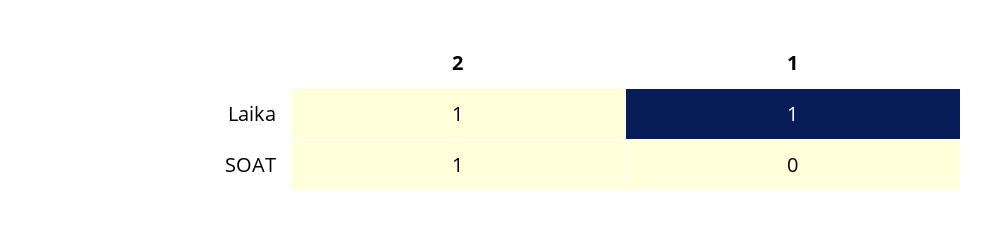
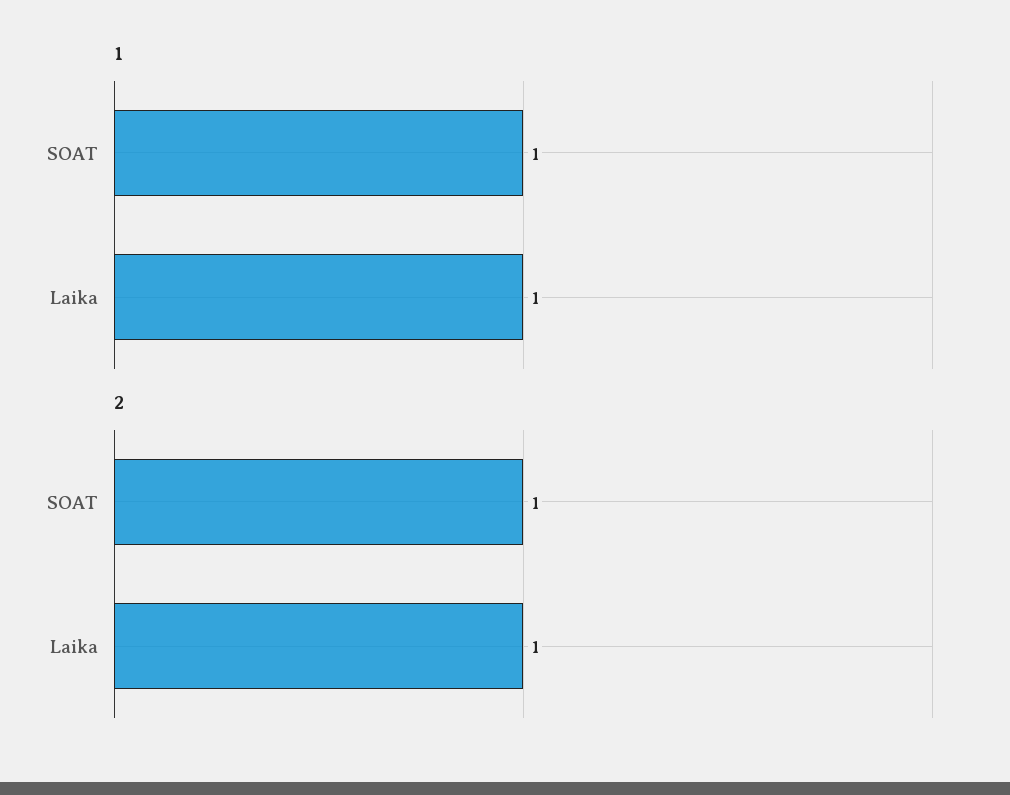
  {
    "2": {
      "Laika": 1,
      "SOAT": 1
    },
    "1": {
      "Laika": 1,
-     "SOAT": 0
+     "SOAT": 1
    }
  }

